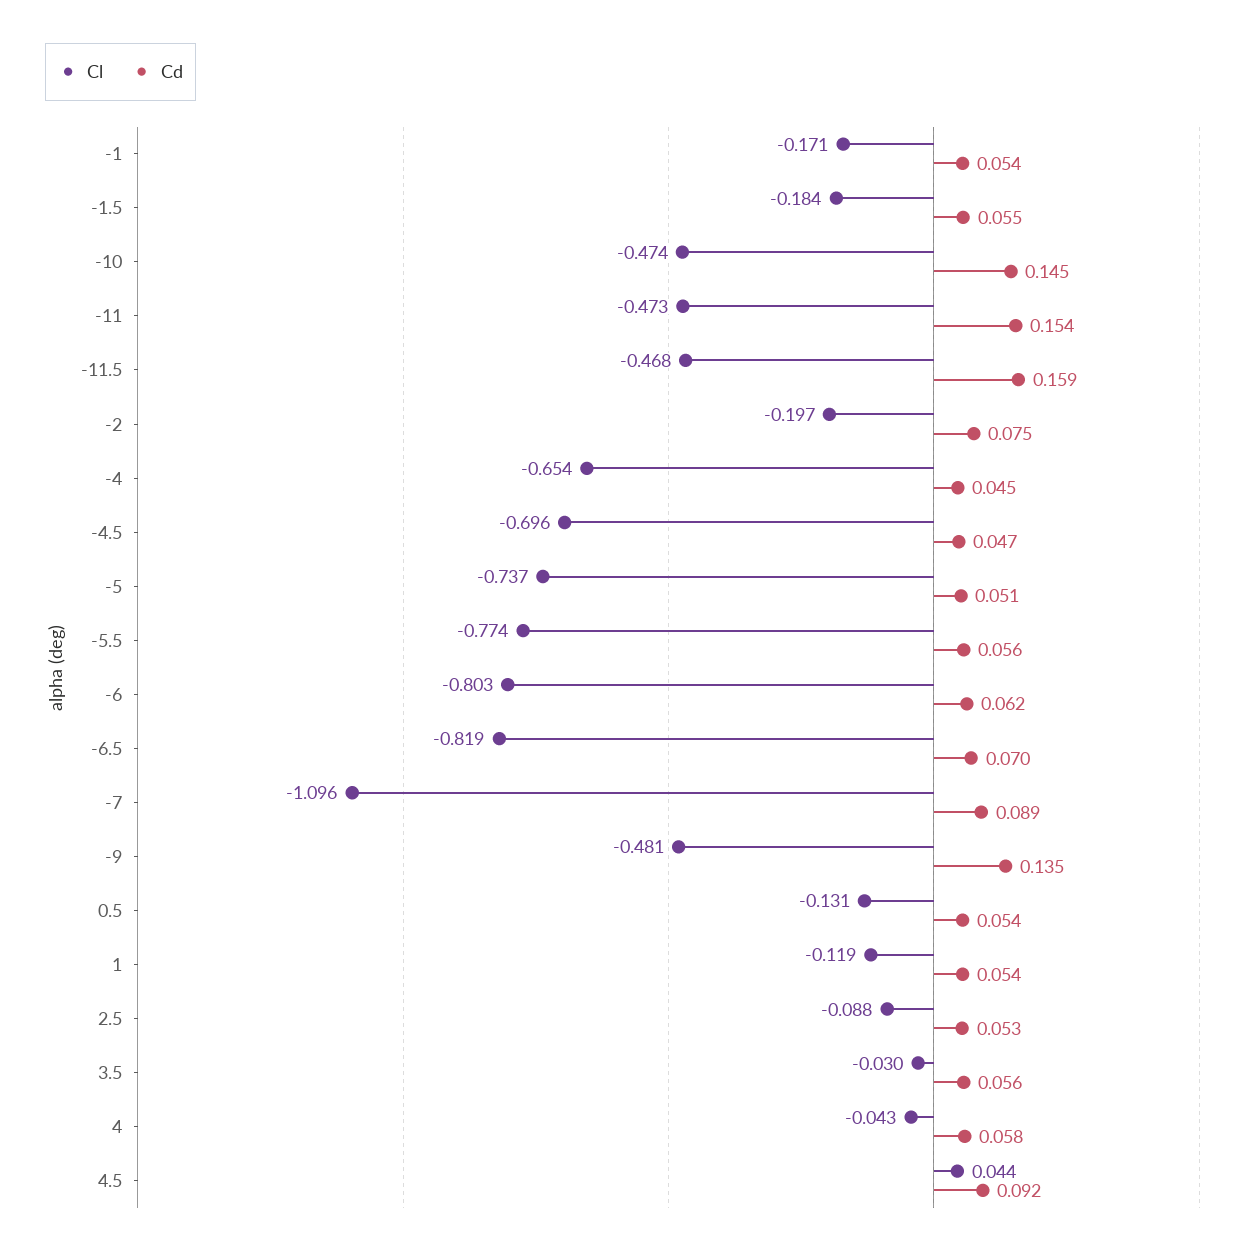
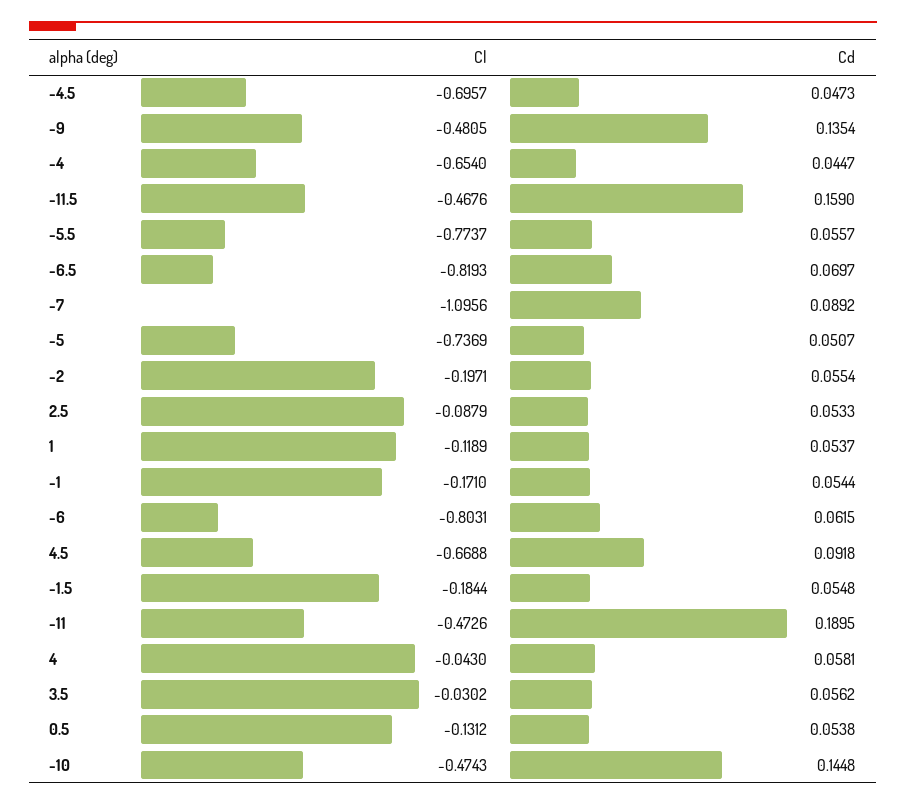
  {
    "Cl": {
      "-1": -0.171,
      "-1.5": -0.1844,
      "-10": -0.4743,
      "-11": -0.4726,
      "-11.5": -0.4676,
      "-2": -0.1971,
      "-4": -0.654,
      "-4.5": -0.6957,
      "-5": -0.7369,
      "-5.5": -0.7737,
      "-6": -0.8031,
      "-6.5": -0.8193,
      "-7": -1.0956,
      "-9": -0.4805,
      "0.5": -0.1312,
      "1": -0.1189,
      "2.5": -0.0879,
      "3.5": -0.0302,
      "4": -0.043,
-     "4.5": 0.044
+     "4.5": -0.6688
    },
    "Cd": {
      "-1": 0.0544,
      "-1.5": 0.0548,
      "-10": 0.1448,
-     "-11": 0.154,
+     "-11": 0.1895,
      "-11.5": 0.159,
-     "-2": 0.075,
+     "-2": 0.0554,
      "-4": 0.0447,
      "-4.5": 0.0473,
      "-5": 0.0507,
      "-5.5": 0.0557,
      "-6": 0.0615,
      "-6.5": 0.0697,
      "-7": 0.0892,
      "-9": 0.1354,
      "0.5": 0.0538,
      "1": 0.0537,
      "2.5": 0.0533,
      "3.5": 0.0562,
      "4": 0.0581,
      "4.5": 0.0918
    }
  }

